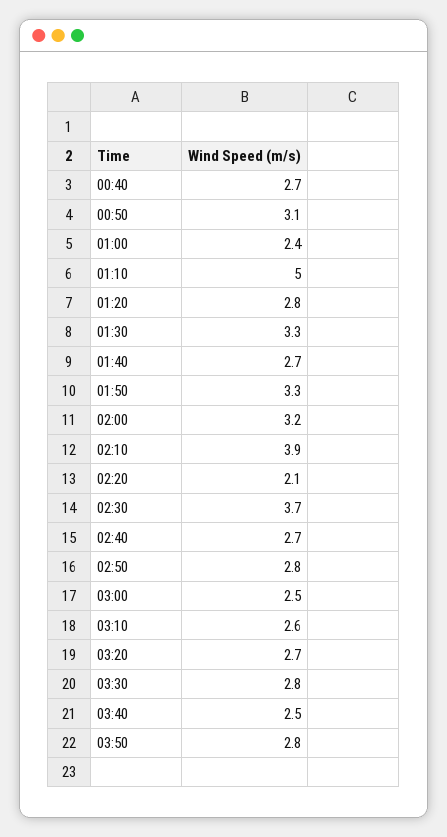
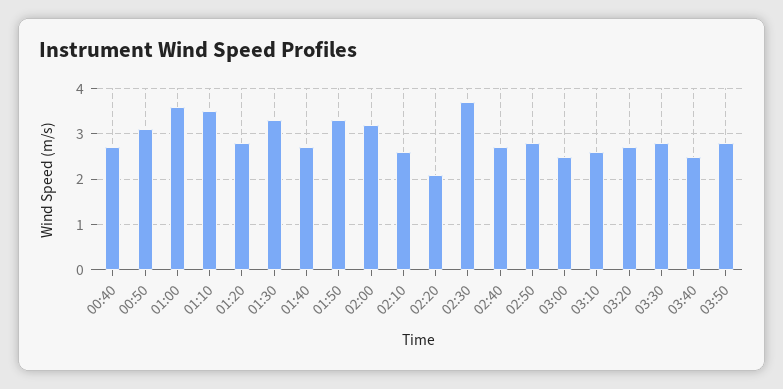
  {
    "00:40": 2.7,
    "00:50": 3.1,
-   "01:00": 2.4,
+   "01:00": 3.5,
-   "01:10": 5,
+   "01:10": 3.5,
    "01:20": 2.8,
    "01:30": 3.3,
    "01:40": 2.7,
    "01:50": 3.3,
    "02:00": 3.2,
-   "02:10": 3.9,
+   "02:10": 2.5,
    "02:20": 2.1,
    "02:30": 3.7,
    "02:40": 2.7,
    "02:50": 2.8,
    "03:00": 2.5,
    "03:10": 2.6,
    "03:20": 2.7,
    "03:30": 2.8,
    "03:40": 2.5,
    "03:50": 2.8
  }

